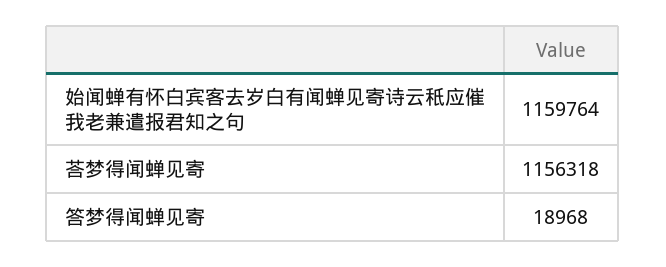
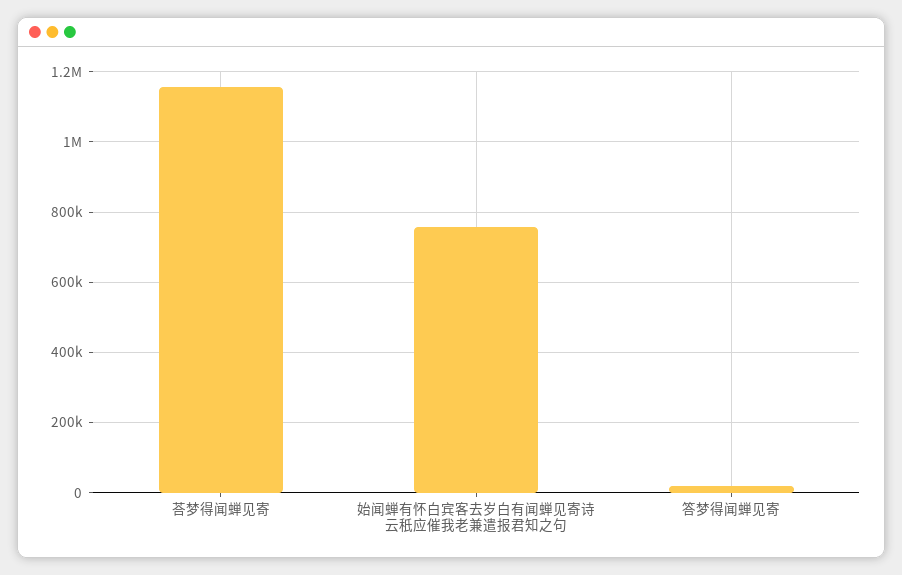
  {
-   "始闻蝉有怀白宾客去岁白有闻蝉见寄诗云秖应催我老兼遣报君知之句": 1159764,
+   "始闻蝉有怀白宾客去岁白有闻蝉见寄诗云秖应催我老兼遣报君知之句": 760000,
    "荅梦得闻蝉见寄": 1156318,
    "答梦得闻蝉见寄": 18968
  }

